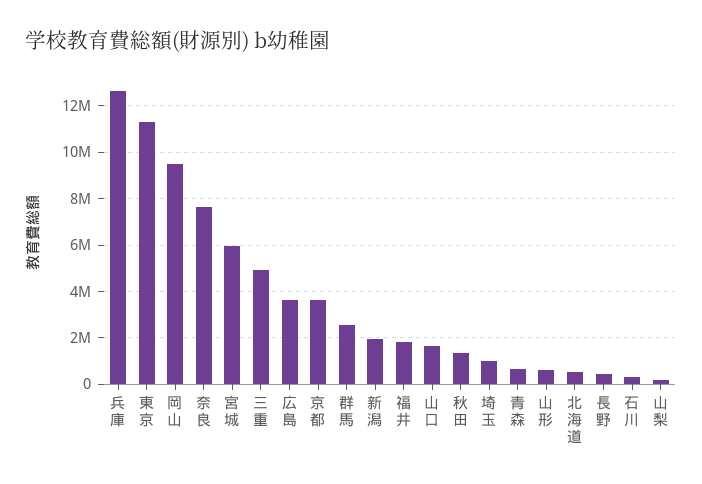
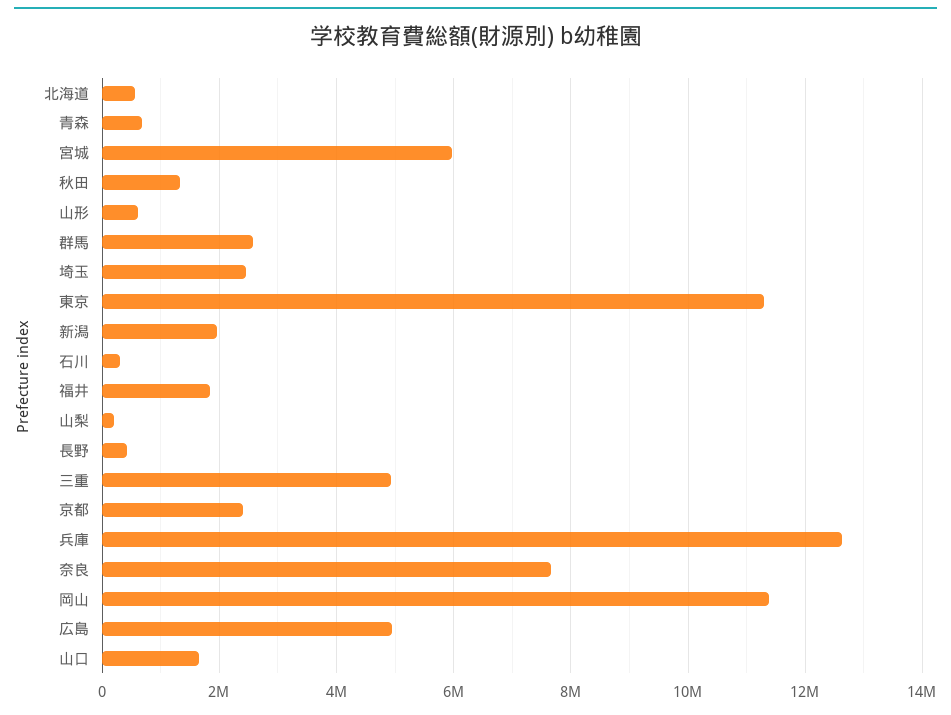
  {
    "兵庫": 12600000,
    "東京": 11200000,
-   "岡山": 9500000,
+   "岡山": 11400000,
    "奈良": 7600000,
    "宮城": 6000000,
    "三重": 5000000,
-   "広島": 3500000,
+   "広島": 5000000,
-   "京都": 3500000,
+   "京都": 2400000,
    "群馬": 2600000,
    "新潟": 2000000,
    "福井": 1800000,
    "山口": 1600000,
    "秋田": 1400000,
-   "埼玉": 1000000,
+   "埼玉": 2400000,
    "青森": 600000,
    "山形": 600000,
    "北海道": 600000,
    "長野": 400000,
    "石川": 400000,
    "山梨": 200000
  }

